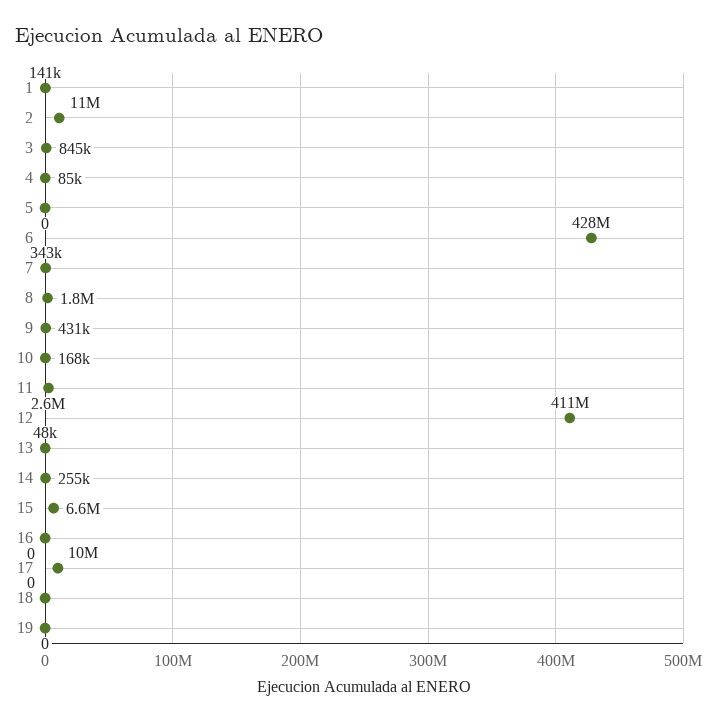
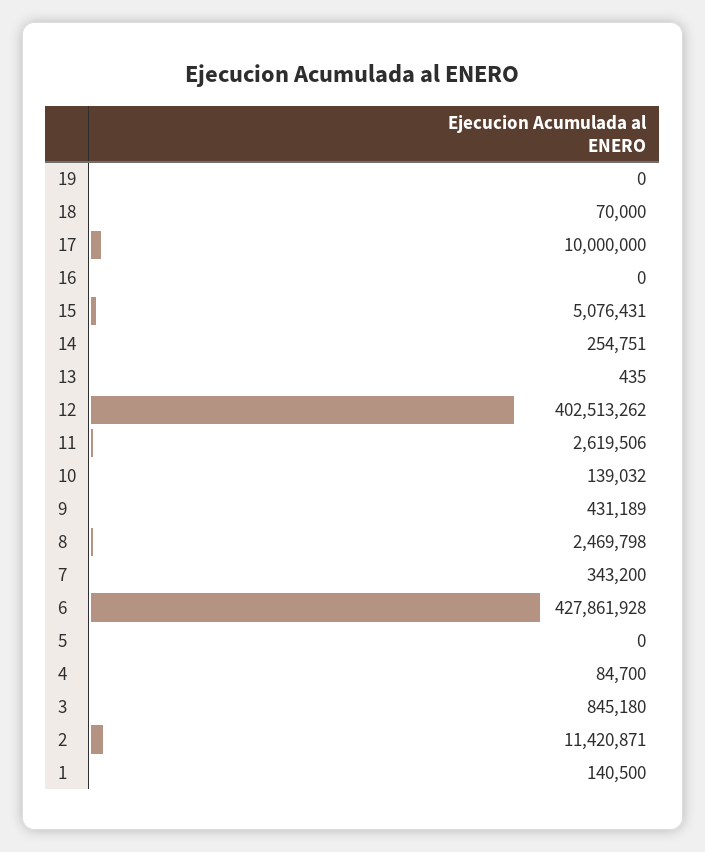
  {
    "1": 140500,
    "2": 11420871,
    "3": 845180,
    "4": 84700,
    "5": 0,
    "6": 427861928,
    "7": 343200,
-   "8": 1800000,
+   "8": 2469798,
    "9": 431189,
-   "10": 168000,
+   "10": 139032,
    "11": 2619506,
-   "12": 411000000,
+   "12": 402513262,
-   "13": 48000,
+   "13": 435,
    "14": 254751,
-   "15": 6600000,
+   "15": 5076431,
    "16": 0,
    "17": 10000000,
-   "18": 0,
+   "18": 70000,
    "19": 0
  }

